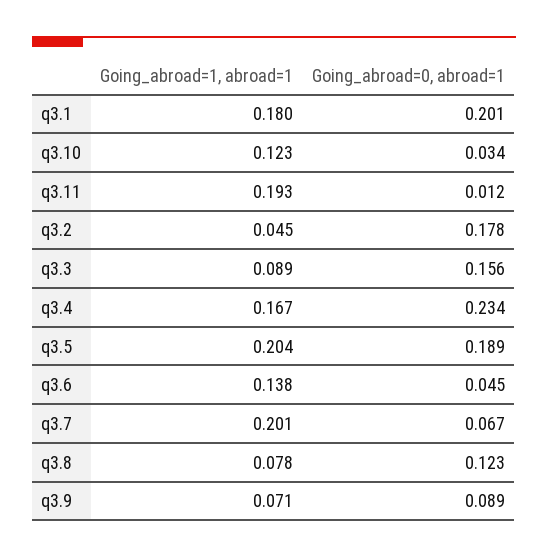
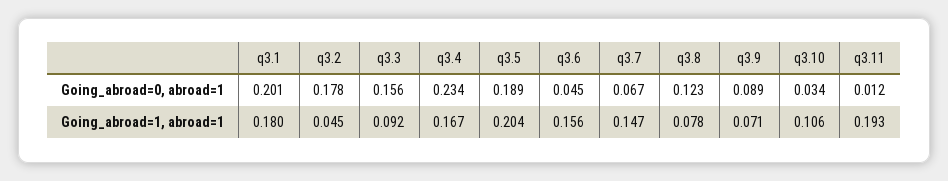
  {
    "Going_abroad=1, abroad=1": {
      "q3.1": 0.18,
-     "q3.10": 0.123,
+     "q3.10": 0.106,
      "q3.11": 0.193,
      "q3.2": 0.045,
-     "q3.3": 0.089,
+     "q3.3": 0.092,
      "q3.4": 0.167,
      "q3.5": 0.204,
-     "q3.6": 0.138,
+     "q3.6": 0.156,
-     "q3.7": 0.201,
+     "q3.7": 0.147,
      "q3.8": 0.078,
      "q3.9": 0.071
    },
    "Going_abroad=0, abroad=1": {
      "q3.1": 0.201,
      "q3.10": 0.034,
      "q3.11": 0.012,
      "q3.2": 0.178,
      "q3.3": 0.156,
      "q3.4": 0.234,
      "q3.5": 0.189,
      "q3.6": 0.045,
      "q3.7": 0.067,
      "q3.8": 0.123,
      "q3.9": 0.089
    }
  }

